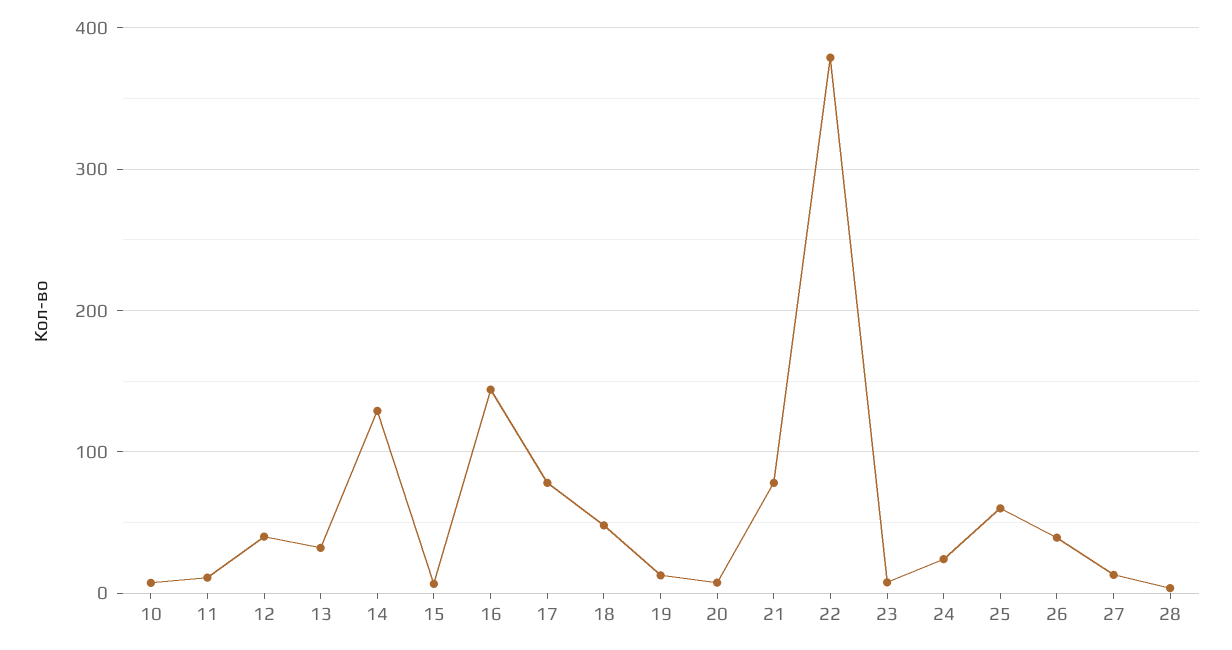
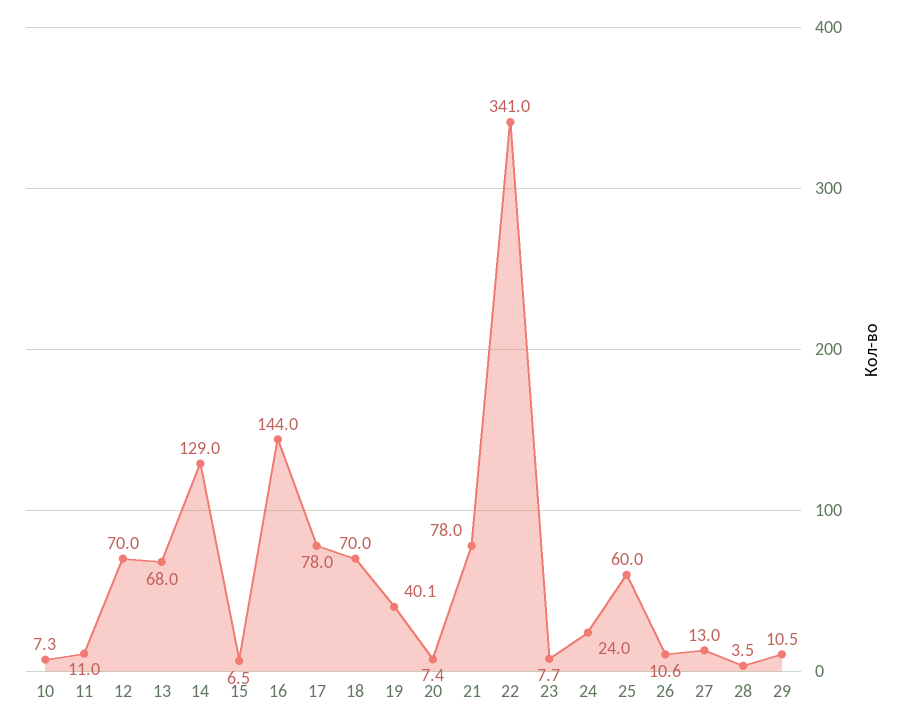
  {
    "10": 7.3,
    "11": 11,
-   "12": 40,
+   "12": 70,
-   "13": 30,
+   "13": 68,
    "14": 129,
    "15": 6.5,
    "16": 144,
    "17": 78,
-   "18": 50,
+   "18": 70,
-   "19": 10,
+   "19": 40.1,
    "20": 7.4,
    "21": 78,
-   "22": 380,
+   "22": 341,
    "23": 7.7,
    "24": 24,
    "25": 60,
-   "26": 40,
+   "26": 10.6,
    "27": 13,
-   "28": 3.5
+   "28": 3.5,
+   "29": 10.5
  }

